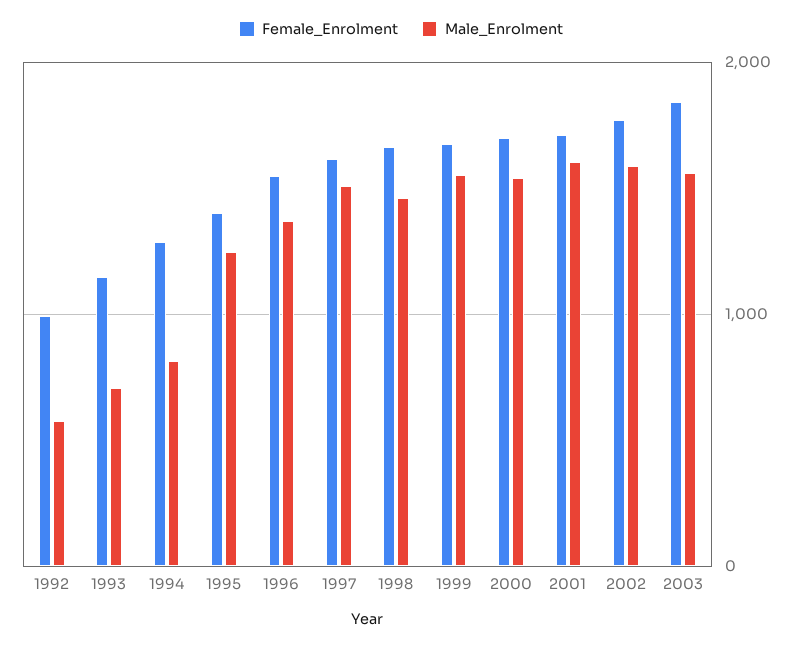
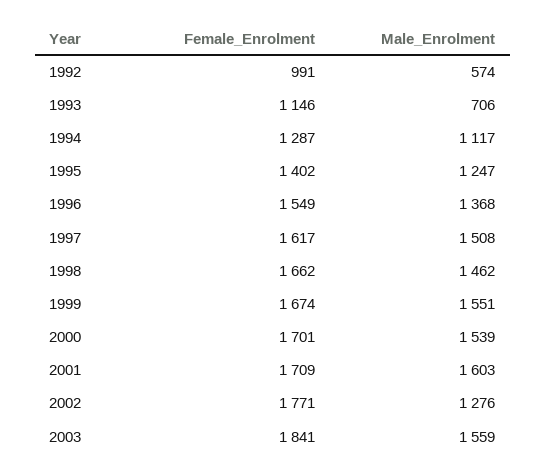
  {
    "Female_Enrolment": {
      "1992": 991,
      "1993": 1146,
      "1994": 1287,
      "1995": 1402,
      "1996": 1549,
      "1997": 1617,
      "1998": 1662,
      "1999": 1674,
      "2000": 1701,
      "2001": 1709,
      "2002": 1771,
      "2003": 1841
    },
    "Male_Enrolment": {
      "1992": 574,
      "1993": 706,
-     "1994": 800,
+     "1994": 1117,
      "1995": 1247,
      "1996": 1368,
      "1997": 1508,
      "1998": 1462,
      "1999": 1551,
      "2000": 1539,
      "2001": 1603,
-     "2002": 1600,
+     "2002": 1276,
      "2003": 1559
    }
  }

